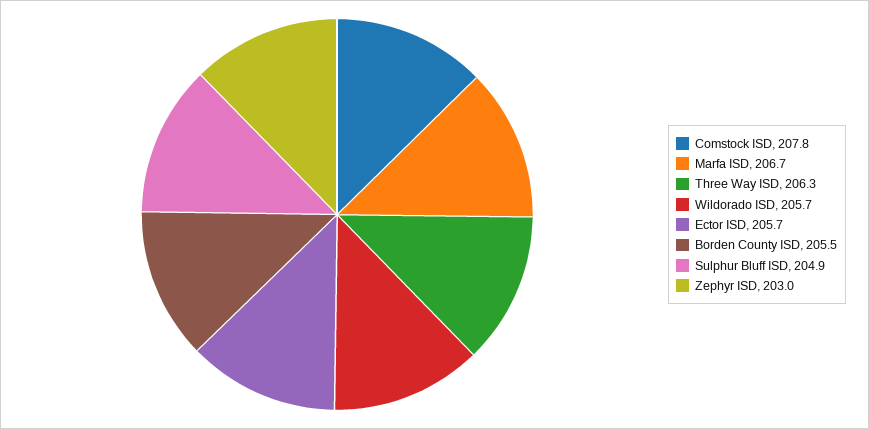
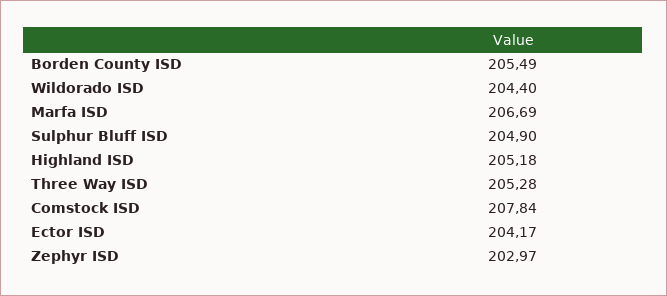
  {
    "Comstock ISD": 207.84,
    "Marfa ISD": 206.69,
-   "Three Way ISD": 206.3,
+   "Three Way ISD": 205.28,
-   "Wildorado ISD": 205.7,
+   "Wildorado ISD": 204.4,
-   "Ector ISD": 205.7,
+   "Ector ISD": 204.17,
    "Borden County ISD": 205.49,
    "Sulphur Bluff ISD": 204.9,
-   "Zephyr ISD": 202.97
+   "Zephyr ISD": 202.97,
+   "Highland ISD": 205.18
  }

